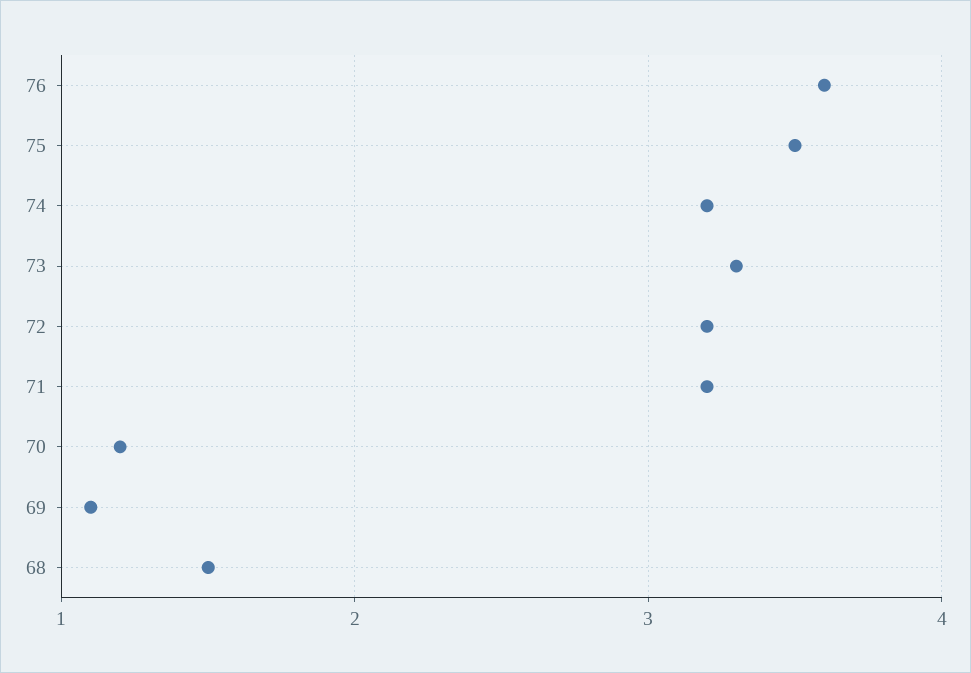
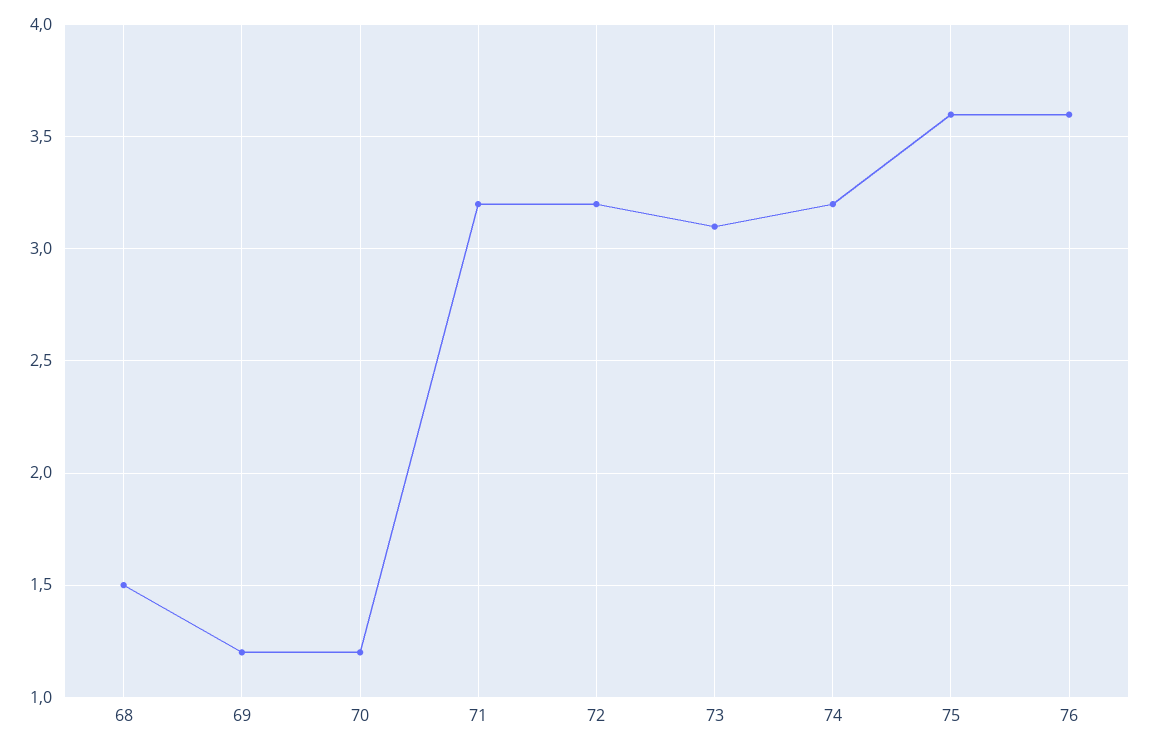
  {
    "76": 3.6,
-   "75": 3.5,
+   "75": 3.6,
    "74": 3.2,
-   "73": 3.3,
+   "73": 3.1,
    "72": 3.2,
    "71": 3.2,
    "70": 1.2,
-   "69": 1.1,
+   "69": 1.2,
    "68": 1.5
  }

